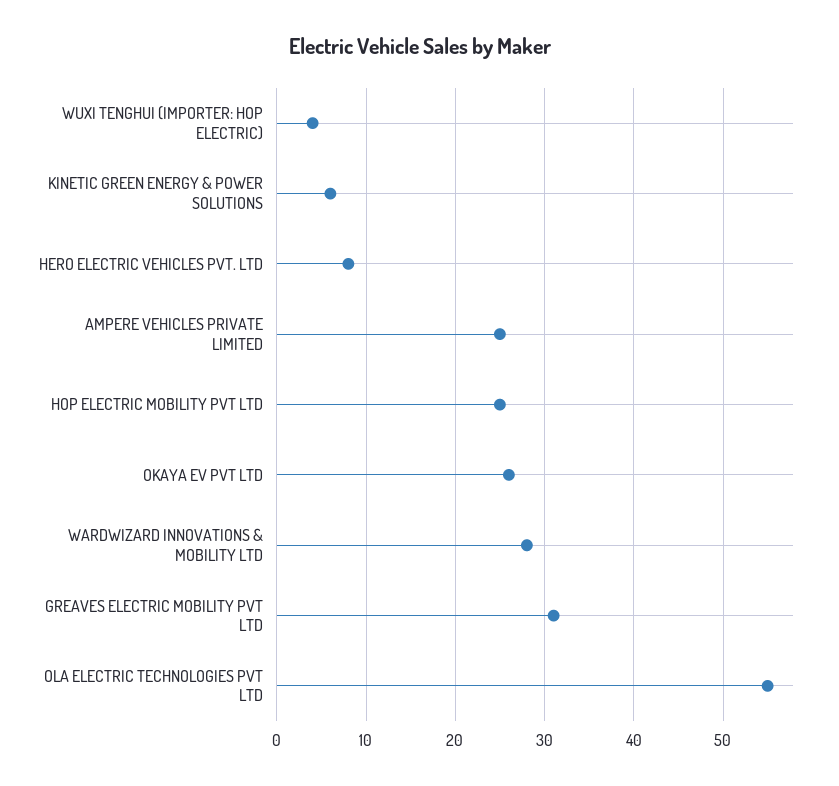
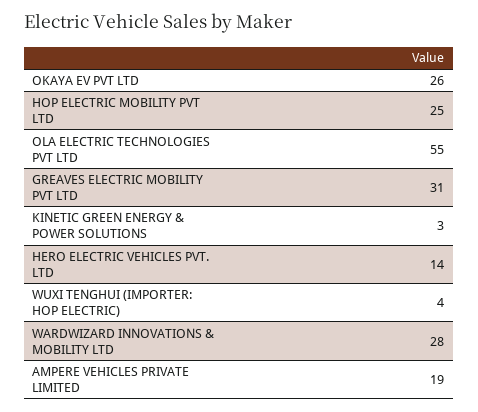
  {
    "WUXI TENGHUI (IMPORTER: HOP ELECTRIC)": 4,
-   "KINETIC GREEN ENERGY & POWER SOLUTIONS": 6,
+   "KINETIC GREEN ENERGY & POWER SOLUTIONS": 3,
-   "HERO ELECTRIC VEHICLES PVT. LTD": 8,
+   "HERO ELECTRIC VEHICLES PVT. LTD": 14,
-   "AMPERE VEHICLES PRIVATE LIMITED": 25,
+   "AMPERE VEHICLES PRIVATE LIMITED": 19,
    "HOP ELECTRIC MOBILITY PVT LTD": 25,
    "OKAYA EV PVT LTD": 26,
    "WARDWIZARD INNOVATIONS & MOBILITY LTD": 28,
    "GREAVES ELECTRIC MOBILITY PVT LTD": 31,
    "OLA ELECTRIC TECHNOLOGIES PVT LTD": 55
  }

